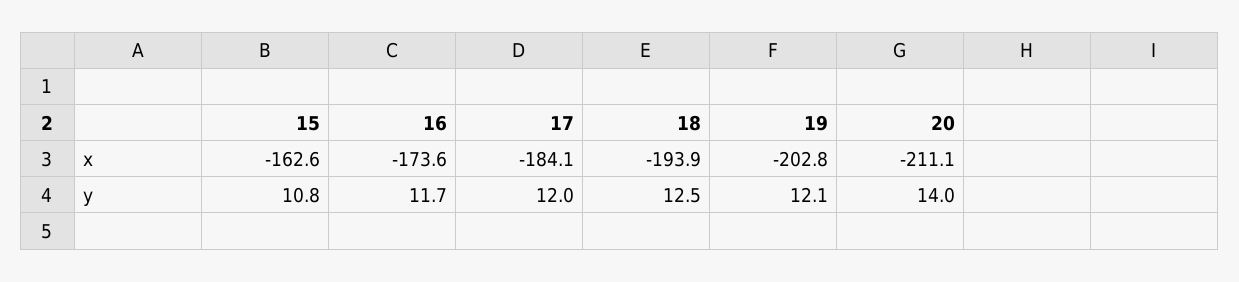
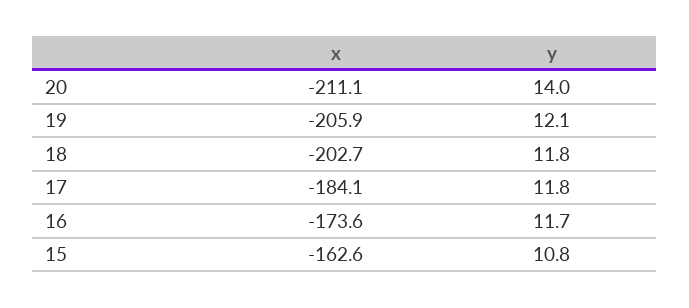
  {
    "15": {
      "x": -162.6,
      "y": 10.8
    },
    "16": {
      "x": -173.6,
      "y": 11.7
    },
    "17": {
      "x": -184.1,
-     "y": 12
+     "y": 11.8
    },
    "18": {
-     "x": -193.9,
+     "x": -202.7,
-     "y": 12.5
+     "y": 11.8
    },
    "19": {
-     "x": -202.8,
+     "x": -205.9,
      "y": 12.1
    },
    "20": {
      "x": -211.1,
      "y": 14
    }
  }

